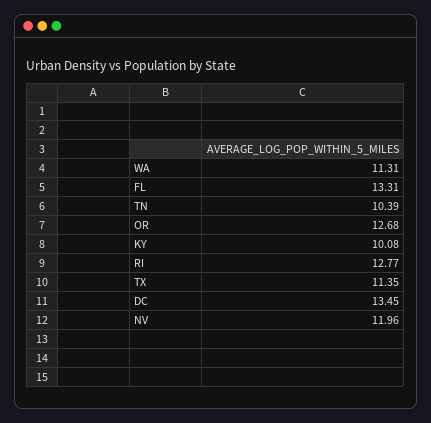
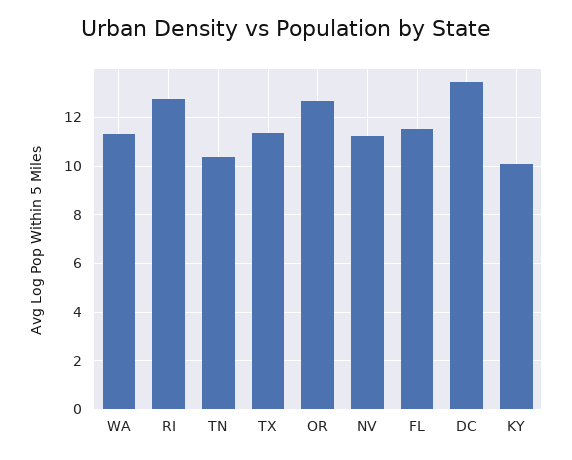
  {
    "WA": 11.31,
-   "FL": 13.31,
+   "FL": 11.5,
    "TN": 10.39,
    "OR": 12.68,
    "KY": 10.08,
    "RI": 12.77,
    "TX": 11.35,
    "DC": 13.45,
-   "NV": 11.96
+   "NV": 11.25
  }

